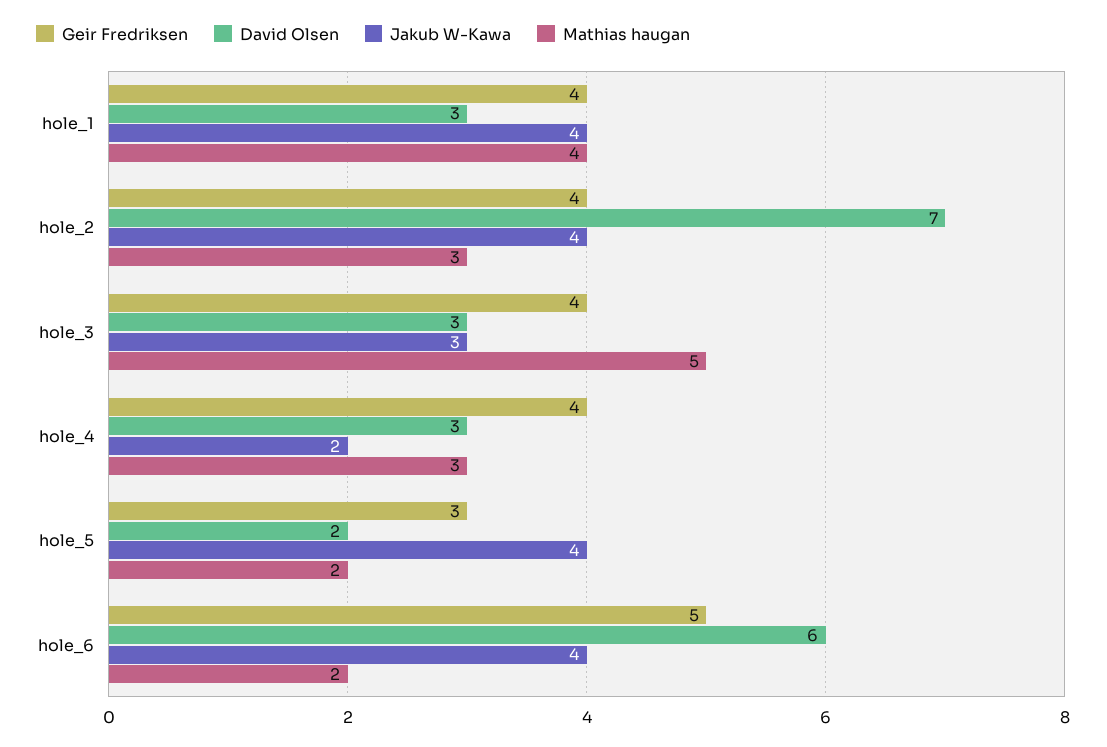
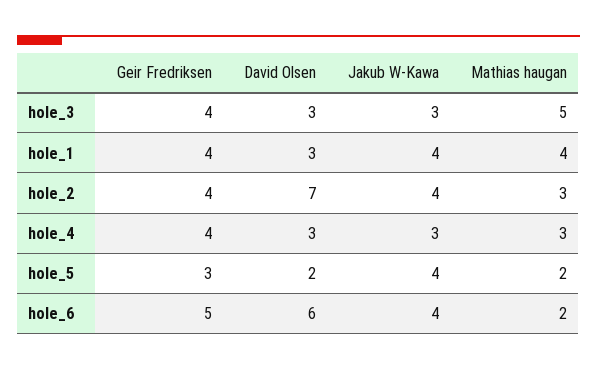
  {
    "Geir Fredriksen": {
      "hole_1": 4,
      "hole_2": 4,
      "hole_3": 4,
      "hole_4": 4,
      "hole_5": 3,
      "hole_6": 5
    },
    "David Olsen": {
      "hole_1": 3,
      "hole_2": 7,
      "hole_3": 3,
      "hole_4": 3,
      "hole_5": 2,
      "hole_6": 6
    },
    "Jakub W-Kawa": {
      "hole_1": 4,
      "hole_2": 4,
      "hole_3": 3,
-     "hole_4": 2,
+     "hole_4": 3,
      "hole_5": 4,
      "hole_6": 4
    },
    "Mathias haugan": {
      "hole_1": 4,
      "hole_2": 3,
      "hole_3": 5,
      "hole_4": 3,
      "hole_5": 2,
      "hole_6": 2
    }
  }

